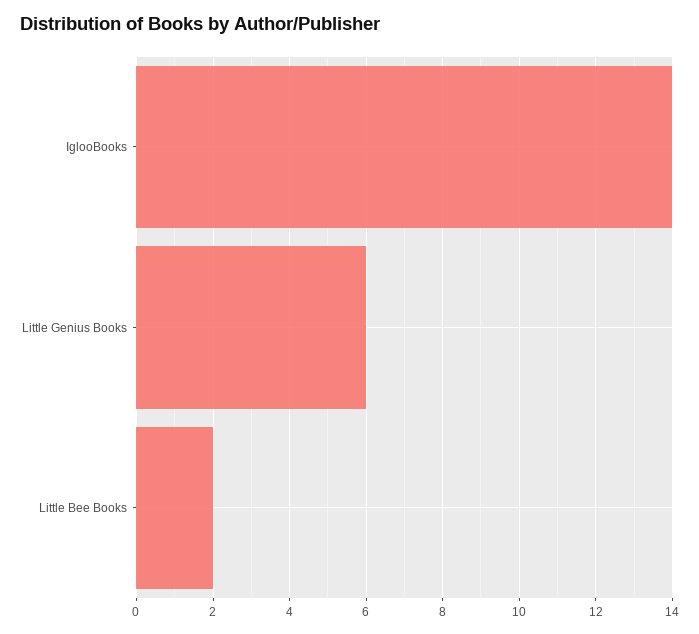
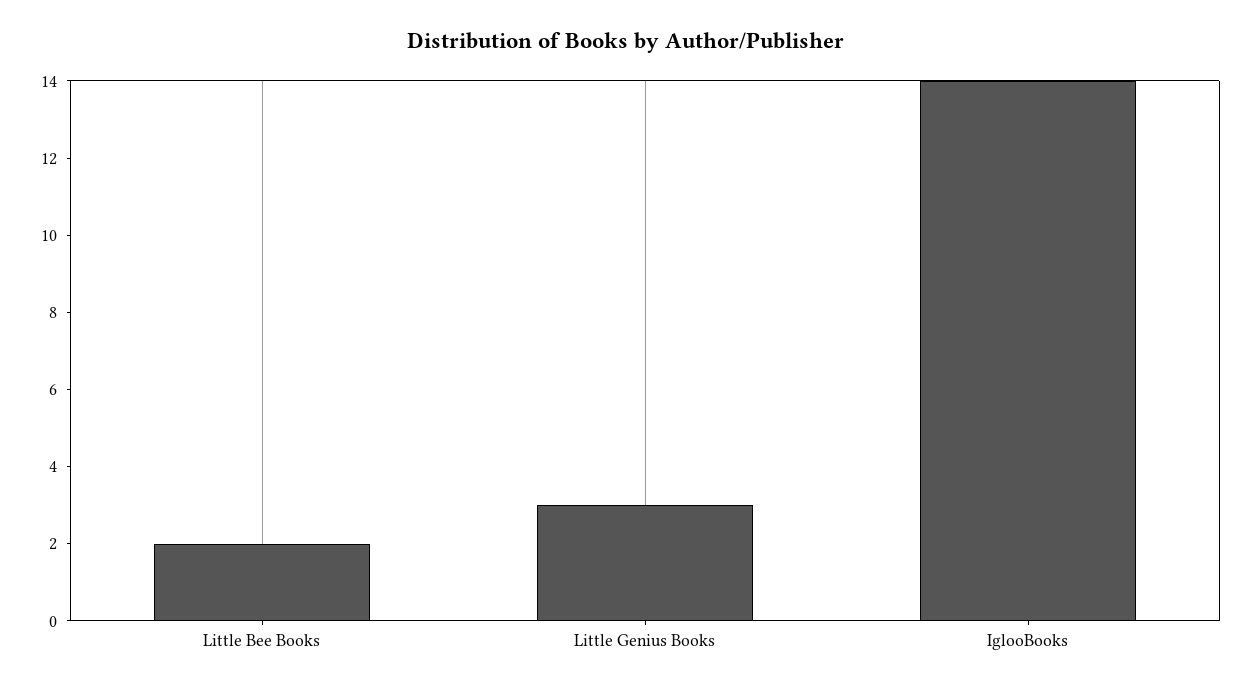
  {
    "IglooBooks": 14,
-   "Little Genius Books": 6,
+   "Little Genius Books": 3,
    "Little Bee Books": 2
  }

